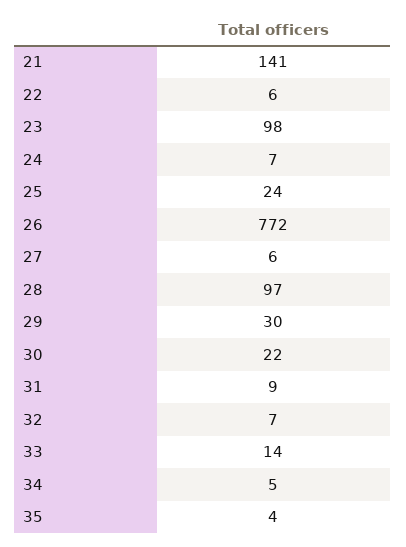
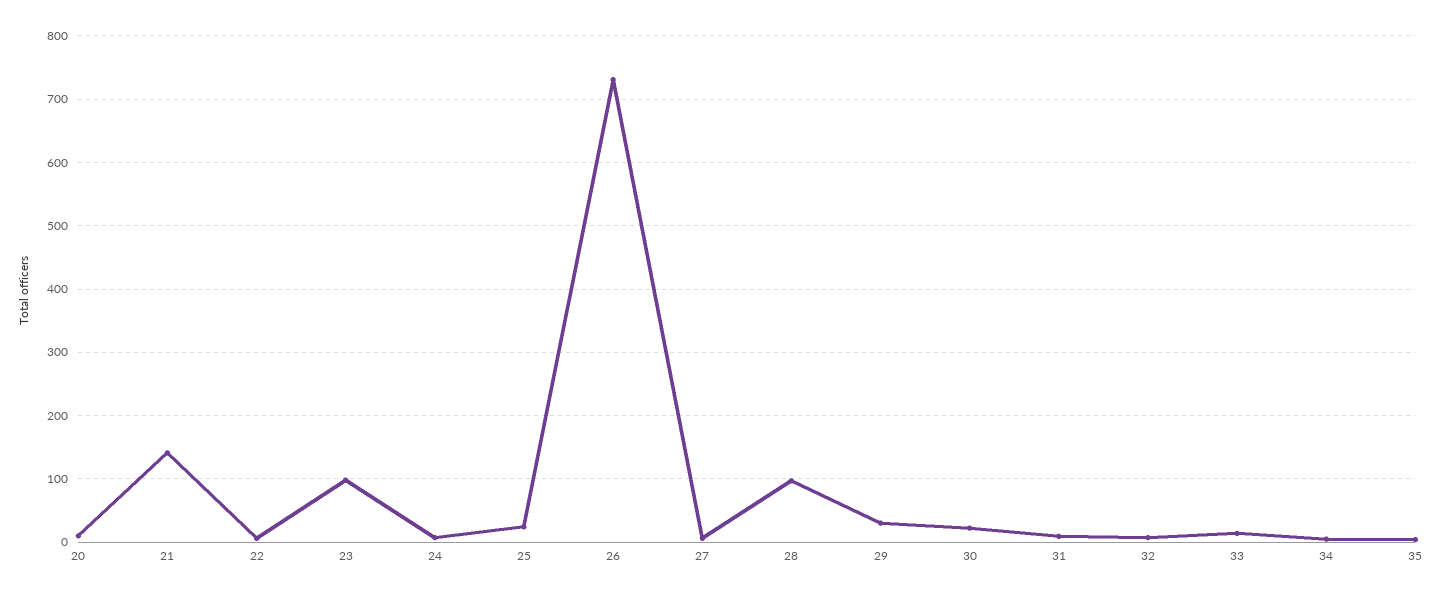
  {
    "21": 141,
    "22": 6,
    "23": 98,
    "24": 7,
    "25": 24,
-   "26": 772,
+   "26": 730,
    "27": 6,
    "28": 97,
    "29": 30,
    "30": 22,
    "31": 9,
    "32": 7,
    "33": 14,
    "34": 5,
-   "35": 4
+   "35": 4,
+   "20": 10
  }

